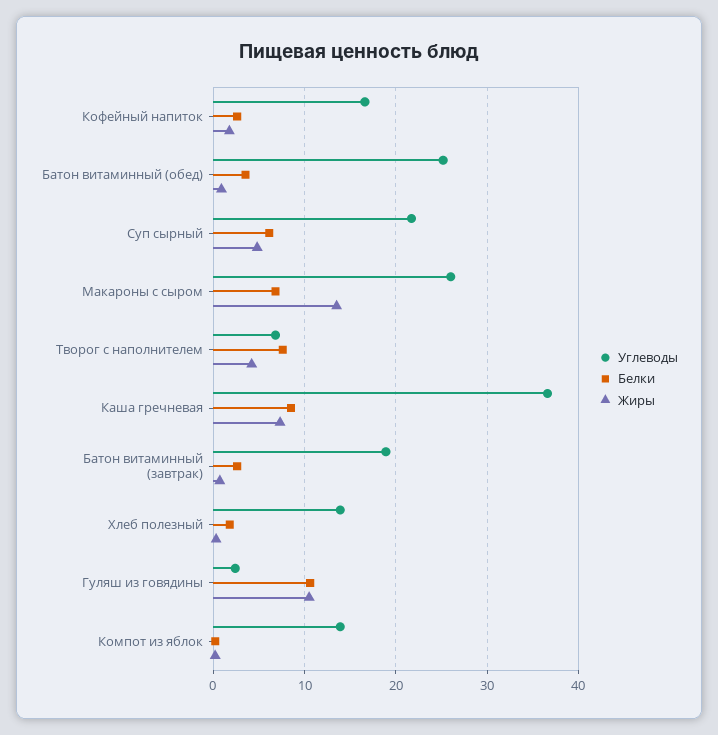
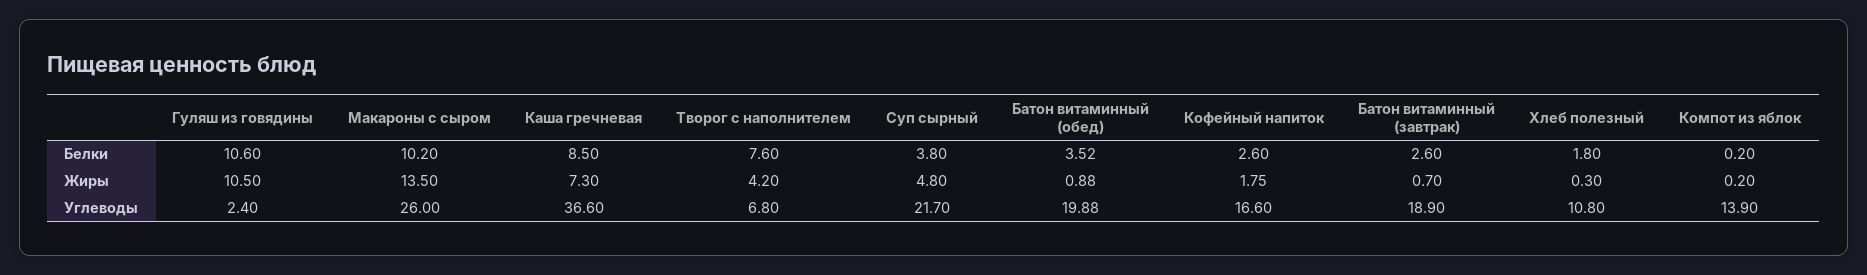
  {
    "Углеводы": {
      "Кофейный напиток": 16.6,
-     "Батон витаминный (обед)": 25,
+     "Батон витаминный (обед)": 19.88,
      "Суп сырный": 21.7,
      "Макароны с сыром": 26,
      "Творог с наполнителем": 6.8,
      "Каша гречневая": 36.6,
      "Батон витаминный (завтрак)": 18.9,
-     "Хлеб полезный": 14,
+     "Хлеб полезный": 10.8,
      "Гуляш из говядины": 2.4,
      "Компот из яблок": 13.9
    },
    "Белки": {
      "Кофейный напиток": 2.6,
      "Батон витаминный (обед)": 3.52,
-     "Суп сырный": 6,
+     "Суп сырный": 3.8,
-     "Макароны с сыром": 7,
+     "Макароны с сыром": 10.2,
      "Творог с наполнителем": 7.6,
      "Каша гречневая": 8.5,
      "Батон витаминный (завтрак)": 2.6,
      "Хлеб полезный": 1.8,
      "Гуляш из говядины": 10.6,
      "Компот из яблок": 0.2
    },
    "Жиры": {
      "Кофейный напиток": 1.75,
      "Батон витаминный (обед)": 0.88,
      "Суп сырный": 4.8,
      "Макароны с сыром": 13.5,
      "Творог с наполнителем": 4.2,
      "Каша гречневая": 7.3,
      "Батон витаминный (завтрак)": 0.7,
      "Хлеб полезный": 0.3,
      "Гуляш из говядины": 10.5,
      "Компот из яблок": 0.2
    }
  }

